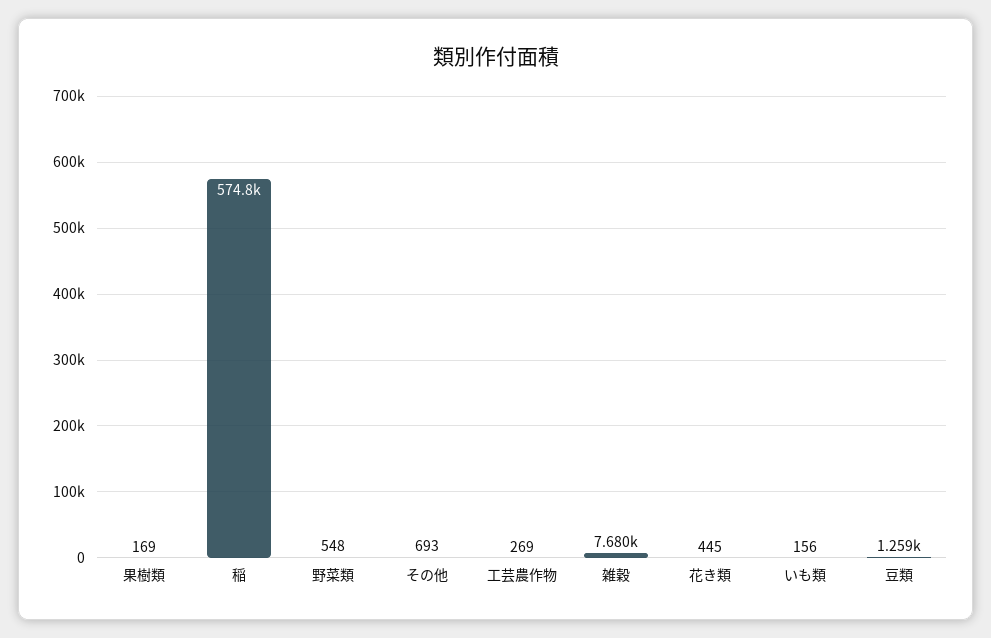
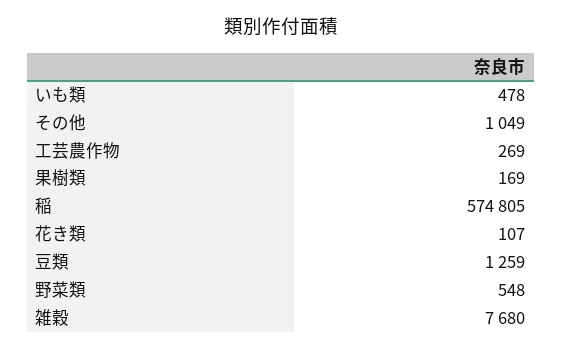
  {
    "果樹類": 169,
    "稲": 574805,
    "野菜類": 548,
-   "その他": 693,
+   "その他": 1049,
    "工芸農作物": 269,
    "雑穀": 7680,
-   "花き類": 445,
+   "花き類": 107,
-   "いも類": 156,
+   "いも類": 478,
    "豆類": 1259
  }

